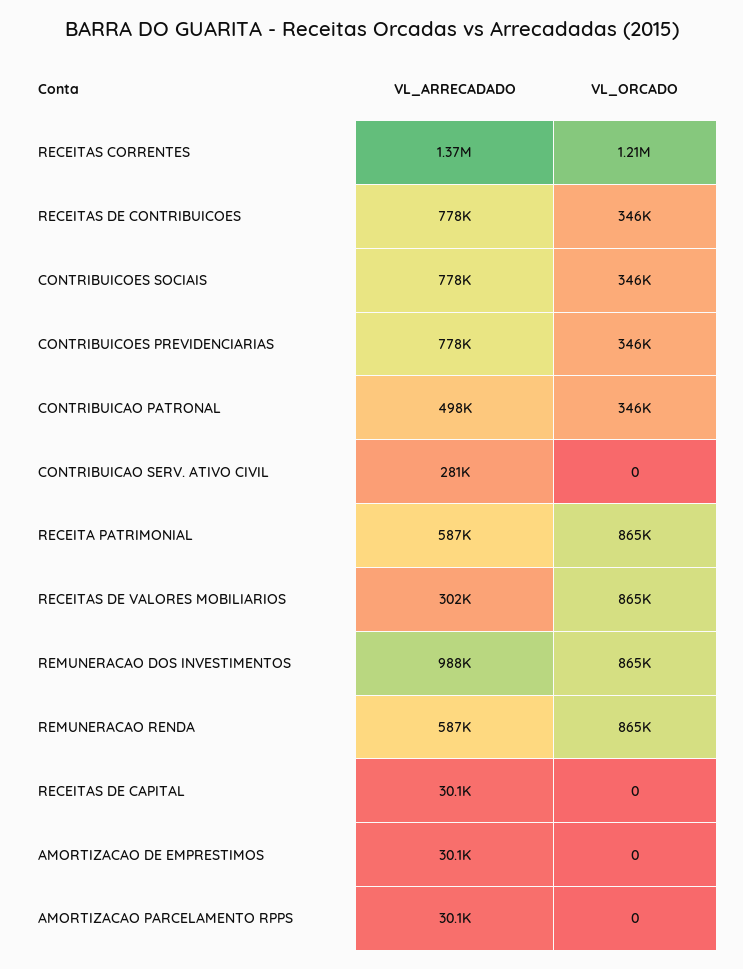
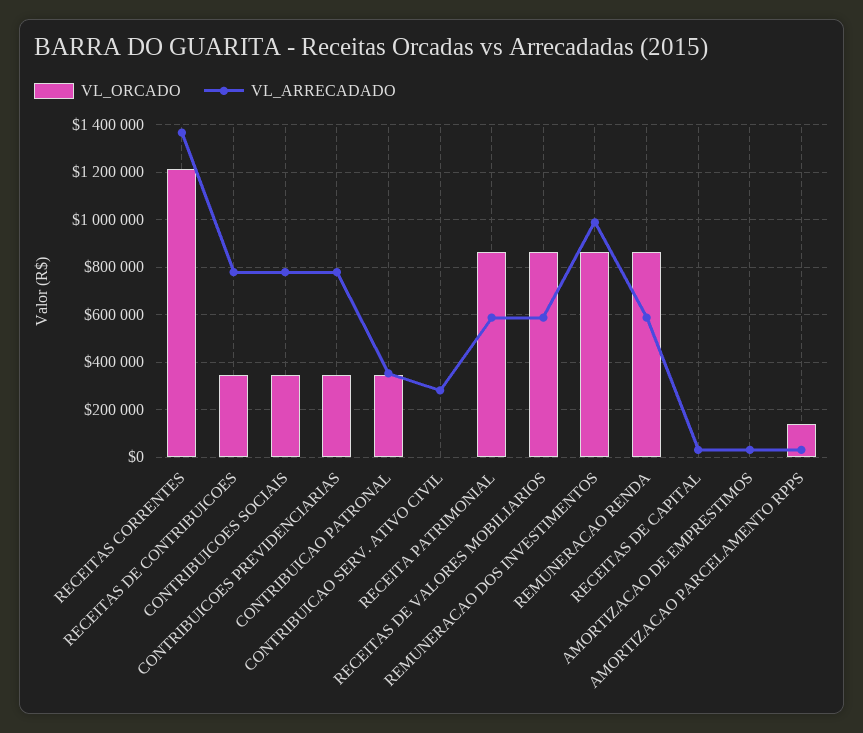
  {
    "VL_ARRECADADO": {
      "RECEITAS CORRENTES": 1370000,
      "RECEITAS DE CONTRIBUICOES": 778000,
      "CONTRIBUICOES SOCIAIS": 778000,
      "CONTRIBUICOES PREVIDENCIARIAS": 778000,
-     "CONTRIBUICAO PATRONAL": 498000,
+     "CONTRIBUICAO PATRONAL": 350000,
      "CONTRIBUICAO SERV. ATIVO CIVIL": 281000,
      "RECEITA PATRIMONIAL": 587000,
-     "RECEITAS DE VALORES MOBILIARIOS": 302000,
+     "RECEITAS DE VALORES MOBILIARIOS": 600000,
      "REMUNERACAO DOS INVESTIMENTOS": 988000,
      "REMUNERACAO RENDA": 587000,
      "RECEITAS DE CAPITAL": 30100,
      "AMORTIZACAO DE EMPRESTIMOS": 30100,
      "AMORTIZACAO PARCELAMENTO RPPS": 30100
    },
    "VL_ORCADO": {
      "RECEITAS CORRENTES": 1210000,
      "RECEITAS DE CONTRIBUICOES": 346000,
      "CONTRIBUICOES SOCIAIS": 346000,
      "CONTRIBUICOES PREVIDENCIARIAS": 346000,
      "CONTRIBUICAO PATRONAL": 346000,
      "CONTRIBUICAO SERV. ATIVO CIVIL": 0,
      "RECEITA PATRIMONIAL": 865000,
      "RECEITAS DE VALORES MOBILIARIOS": 865000,
      "REMUNERACAO DOS INVESTIMENTOS": 865000,
      "REMUNERACAO RENDA": 865000,
      "RECEITAS DE CAPITAL": 0,
      "AMORTIZACAO DE EMPRESTIMOS": 0,
-     "AMORTIZACAO PARCELAMENTO RPPS": 0
+     "AMORTIZACAO PARCELAMENTO RPPS": 150000
    }
  }

